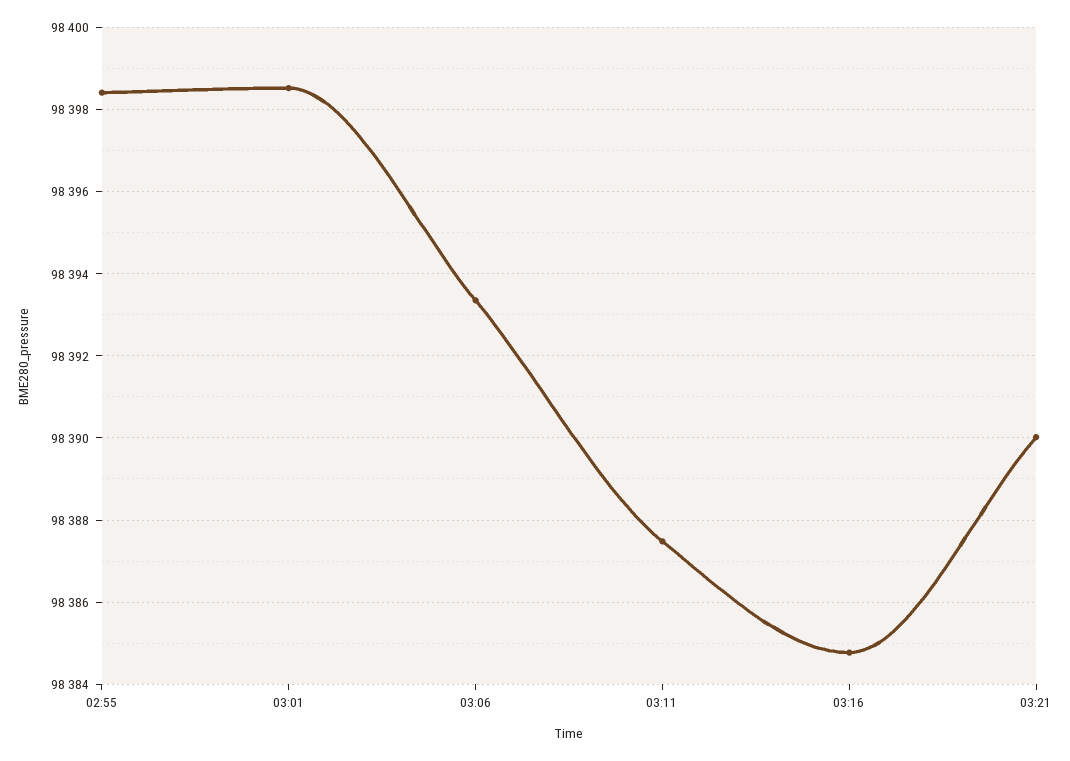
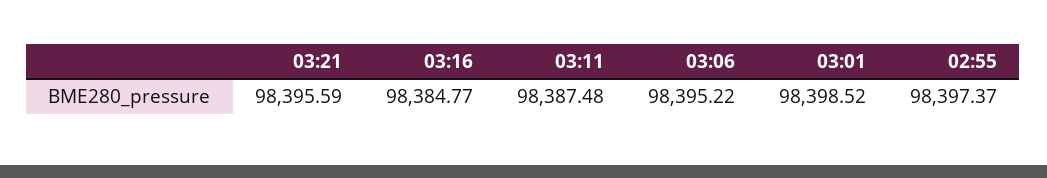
  {
-   "02:55": 98398.4,
+   "02:55": 98397.37,
    "03:01": 98398.52,
-   "03:06": 98393.4,
+   "03:06": 98395.22,
    "03:11": 98387.48,
    "03:16": 98384.77,
-   "03:21": 98390
+   "03:21": 98395.59
  }

